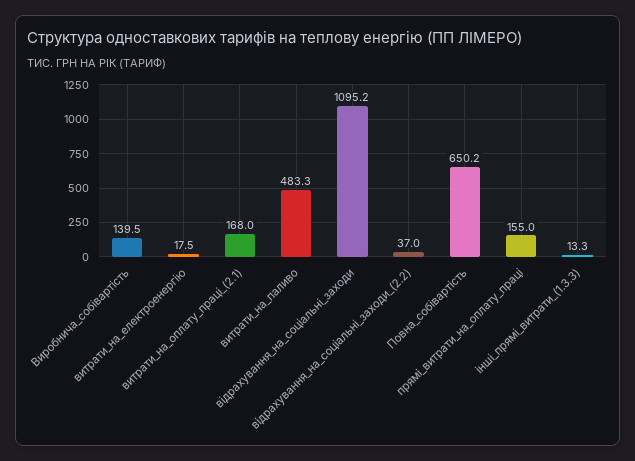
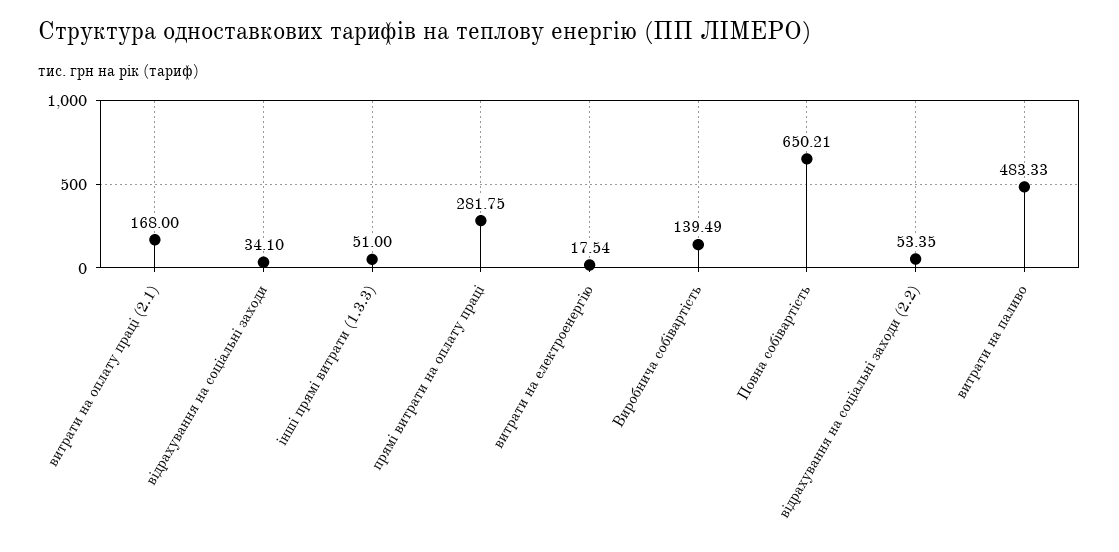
  {
    "Виробнича_собівартість": 139.49,
    "витрати_на_електроенергію": 17.54,
    "витрати_на_оплату_праці_(2.1)": 168,
    "витрати_на_паливо": 483.33,
-   "відрахування_на_соціальні_заходи": 1095.2,
+   "відрахування_на_соціальні_заходи": 34.1,
-   "відрахування_на_соціальні_заходи_(2.2)": 37,
+   "відрахування_на_соціальні_заходи_(2.2)": 53.35,
    "Повна_собівартість": 650.21,
-   "прямі_витрати_на_оплату_праці": 155,
+   "прямі_витрати_на_оплату_праці": 281.75,
-   "інші_прямі_витрати_(1.3.3)": 13.3
+   "інші_прямі_витрати_(1.3.3)": 51
  }

